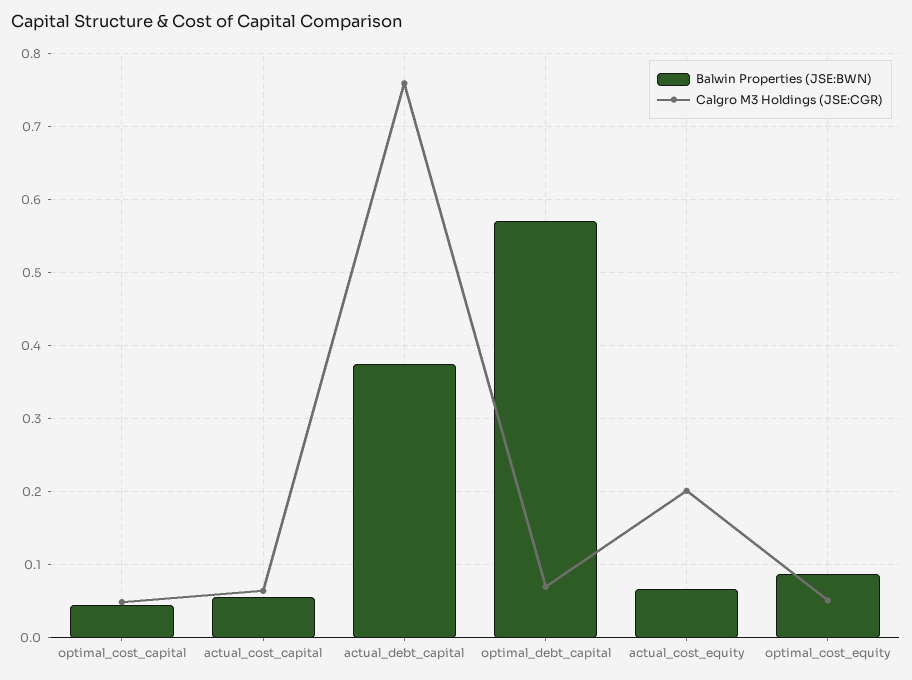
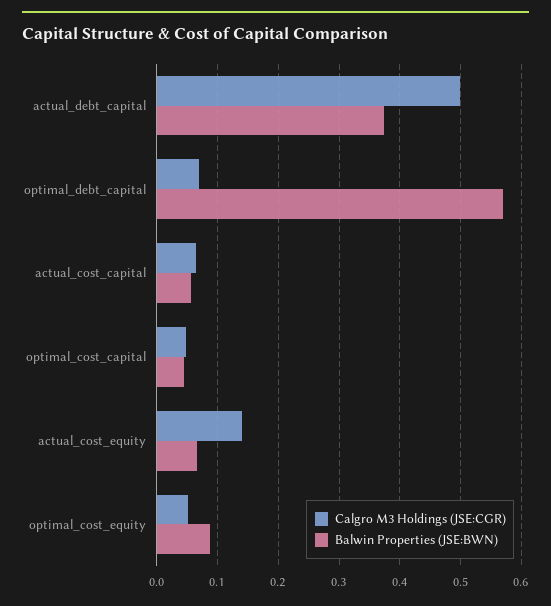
  {
    "Balwin Properties (JSE:BWN)": {
      "optimal_cost_capital": 0.04,
      "actual_cost_capital": 0.06,
      "actual_debt_capital": 0.37,
      "optimal_debt_capital": 0.57,
      "actual_cost_equity": 0.07,
      "optimal_cost_equity": 0.09
    },
    "Calgro M3 Holdings (JSE:CGR)": {
      "optimal_cost_capital": 0.05,
      "actual_cost_capital": 0.06,
-     "actual_debt_capital": 0.76,
+     "actual_debt_capital": 0.5,
      "optimal_debt_capital": 0.07,
-     "actual_cost_equity": 0.2,
+     "actual_cost_equity": 0.14,
      "optimal_cost_equity": 0.05
    }
  }

